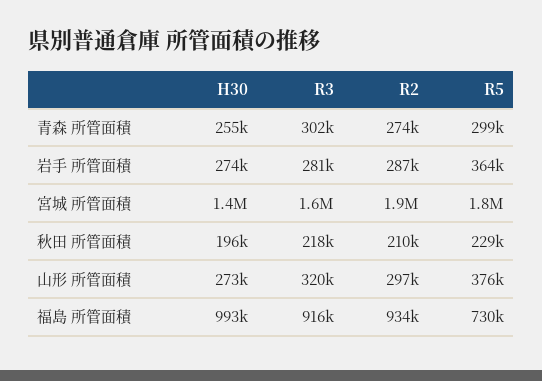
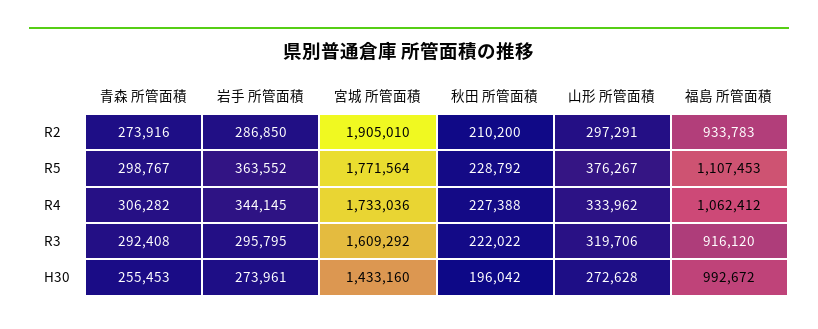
  {
    "H30": {
      "青森 所管面積": 255453,
      "岩手 所管面積": 273961,
      "宮城 所管面積": 1433160,
      "秋田 所管面積": 196042,
      "山形 所管面積": 272628,
      "福島 所管面積": 992672
    },
    "R3": {
-     "青森 所管面積": 302000,
+     "青森 所管面積": 292408,
-     "岩手 所管面積": 281000,
+     "岩手 所管面積": 295795,
      "宮城 所管面積": 1609292,
-     "秋田 所管面積": 218000,
+     "秋田 所管面積": 222022,
      "山形 所管面積": 319706,
      "福島 所管面積": 916120
    },
    "R2": {
      "青森 所管面積": 273916,
      "岩手 所管面積": 286850,
      "宮城 所管面積": 1905010,
      "秋田 所管面積": 210200,
      "山形 所管面積": 297291,
      "福島 所管面積": 933783
    },
    "R5": {
      "青森 所管面積": 298767,
      "岩手 所管面積": 363552,
      "宮城 所管面積": 1771564,
      "秋田 所管面積": 228792,
      "山形 所管面積": 376267,
-     "福島 所管面積": 730000
+     "福島 所管面積": 1107453
-   }
+   },
+   "R4": {
+     "青森 所管面積": 306282,
+     "岩手 所管面積": 344145,
+     "宮城 所管面積": 1733036,
+     "秋田 所管面積": 227388,
+     "山形 所管面積": 333962,
+     "福島 所管面積": 1062412
+   }
  }

